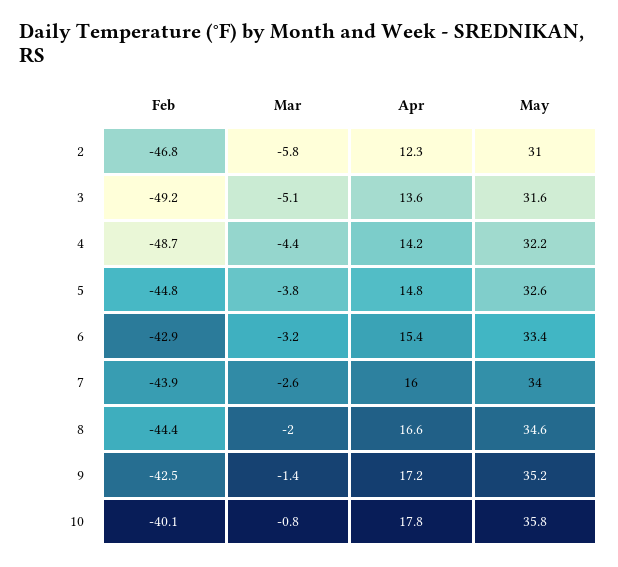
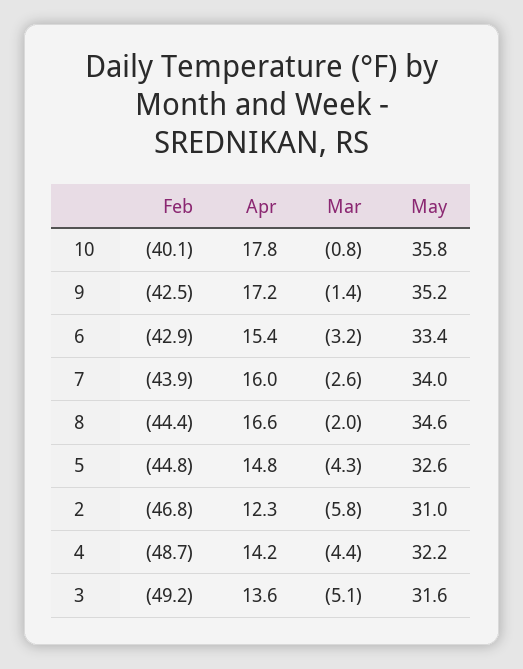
  {
    "Feb": {
      "2": -46.8,
      "3": -49.2,
      "4": -48.7,
      "5": -44.8,
      "6": -42.9,
      "7": -43.9,
      "8": -44.4,
      "9": -42.5,
      "10": -40.1
    },
    "Mar": {
      "2": -5.8,
      "3": -5.1,
      "4": -4.4,
-     "5": -3.8,
+     "5": -4.3,
      "6": -3.2,
      "7": -2.6,
      "8": -2,
      "9": -1.4,
      "10": -0.8
    },
    "Apr": {
      "2": 12.3,
      "3": 13.6,
      "4": 14.2,
      "5": 14.8,
      "6": 15.4,
      "7": 16,
      "8": 16.6,
      "9": 17.2,
      "10": 17.8
    },
    "May": {
      "2": 31,
      "3": 31.6,
      "4": 32.2,
      "5": 32.6,
      "6": 33.4,
      "7": 34,
      "8": 34.6,
      "9": 35.2,
      "10": 35.8
    }
  }

